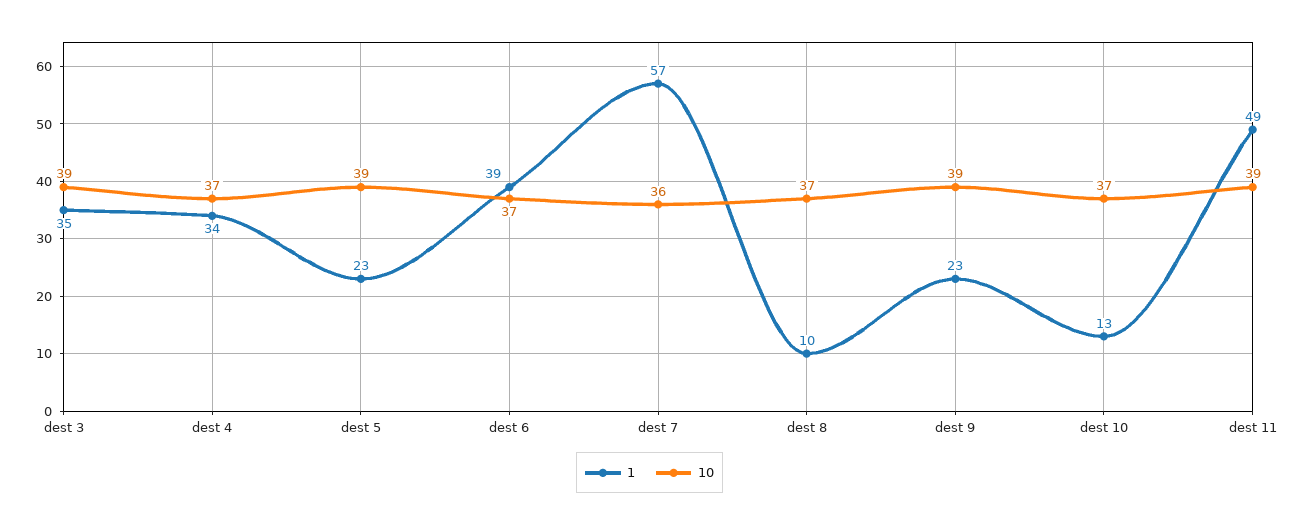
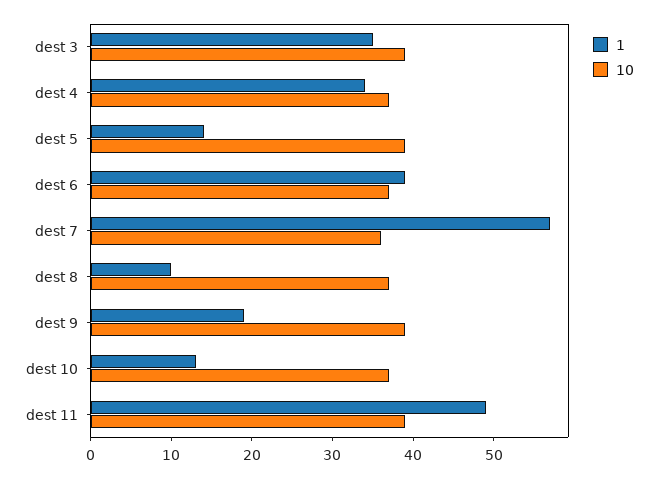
  {
    "1": {
      "dest 3": 35,
      "dest 4": 34,
-     "dest 5": 23,
+     "dest 5": 14,
      "dest 6": 39,
      "dest 7": 57,
      "dest 8": 10,
-     "dest 9": 23,
+     "dest 9": 19,
      "dest 10": 13,
      "dest 11": 49
    },
    "10": {
      "dest 3": 39,
      "dest 4": 37,
      "dest 5": 39,
      "dest 6": 37,
      "dest 7": 36,
      "dest 8": 37,
      "dest 9": 39,
      "dest 10": 37,
      "dest 11": 39
    }
  }

